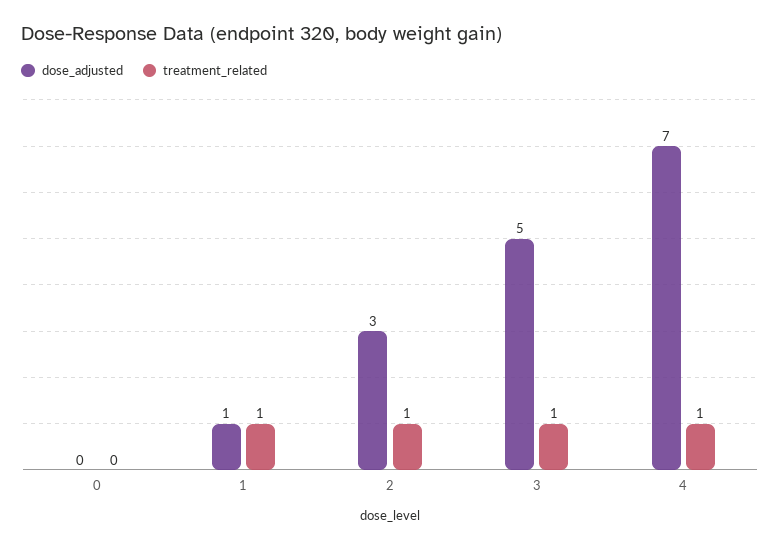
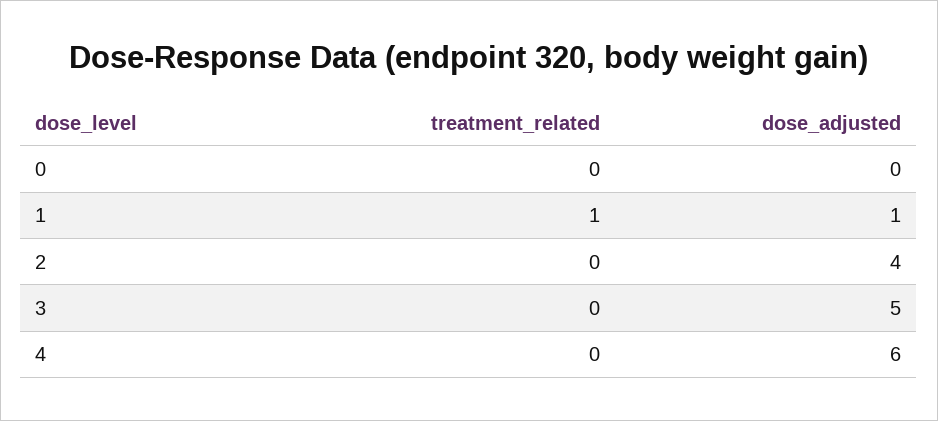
  {
    "dose_adjusted": {
      "0": 0,
      "1": 1,
-     "2": 3,
+     "2": 4,
      "3": 5,
-     "4": 7
+     "4": 6
    },
    "treatment_related": {
      "0": 0,
      "1": 1,
-     "2": 1,
+     "2": 0,
-     "3": 1,
+     "3": 0,
-     "4": 1
+     "4": 0
    }
  }

